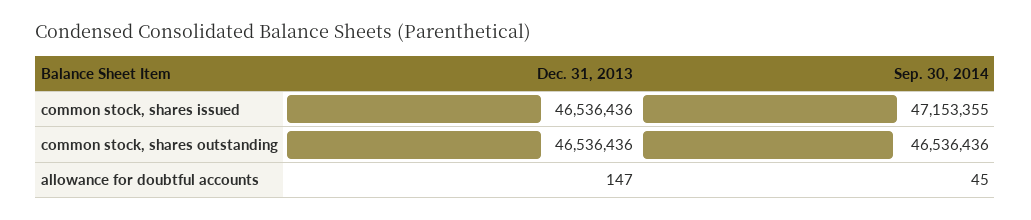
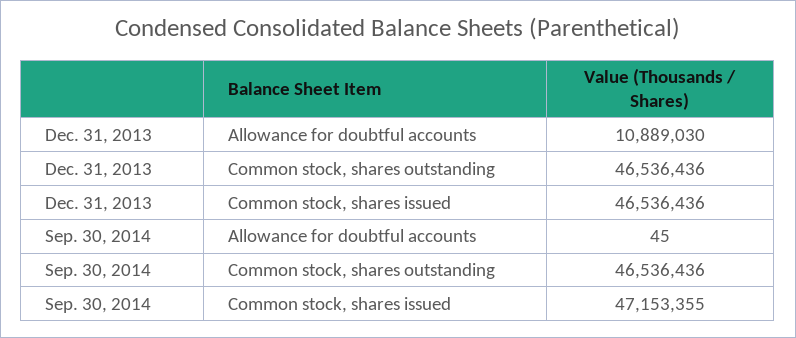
  {
    "Dec. 31, 2013": {
      "common stock, shares issued": 46536436,
      "common stock, shares outstanding": 46536436,
-     "allowance for doubtful accounts": 147
+     "allowance for doubtful accounts": 10889030
    },
    "Sep. 30, 2014": {
      "common stock, shares issued": 47153355,
      "common stock, shares outstanding": 46536436,
      "allowance for doubtful accounts": 45
    }
  }

